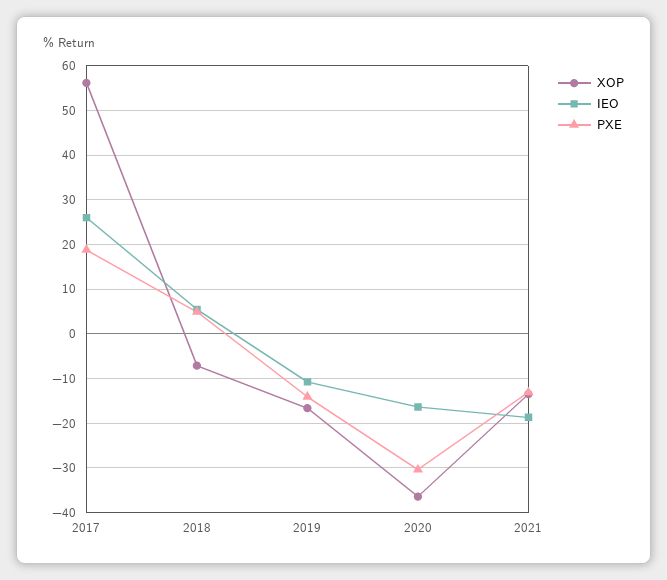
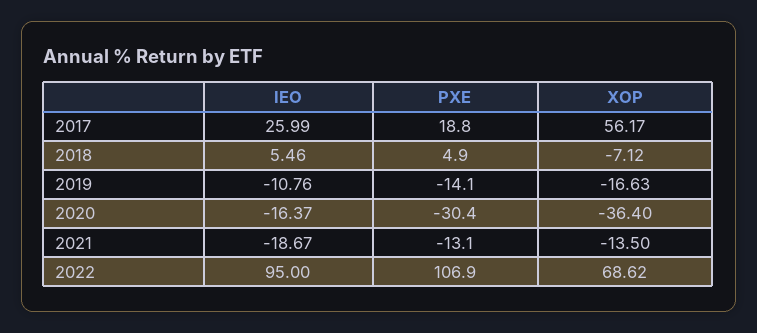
  {
    "XOP": {
      "2017": 56.17,
      "2018": -7.12,
      "2019": -16.63,
      "2020": -36.4,
-     "2021": -13.5
+     "2021": -13.5,
+     "2022": 68.62
    },
    "IEO": {
      "2017": 25.99,
      "2018": 5.46,
      "2019": -10.76,
      "2020": -16.37,
-     "2021": -18.67
+     "2021": -18.67,
+     "2022": 95
    },
    "PXE": {
      "2017": 18.8,
      "2018": 4.9,
      "2019": -14.1,
      "2020": -30.4,
-     "2021": -13.1
+     "2021": -13.1,
+     "2022": 106.9
    }
  }

